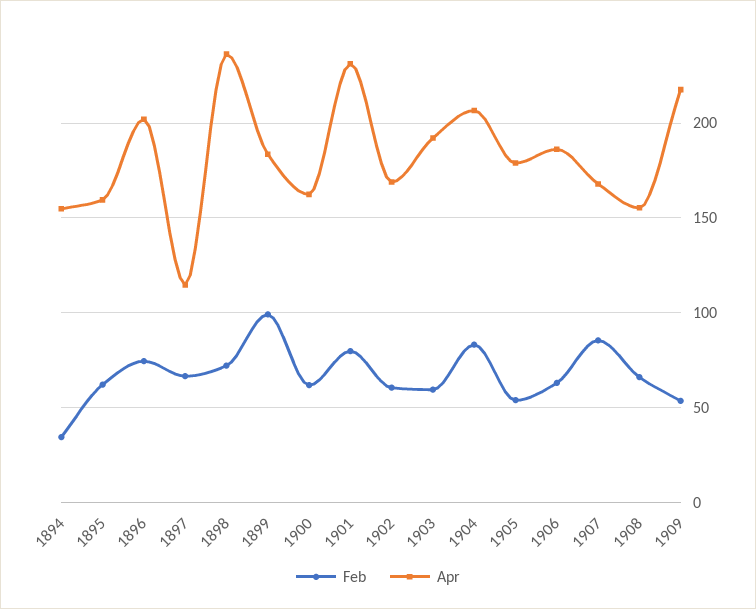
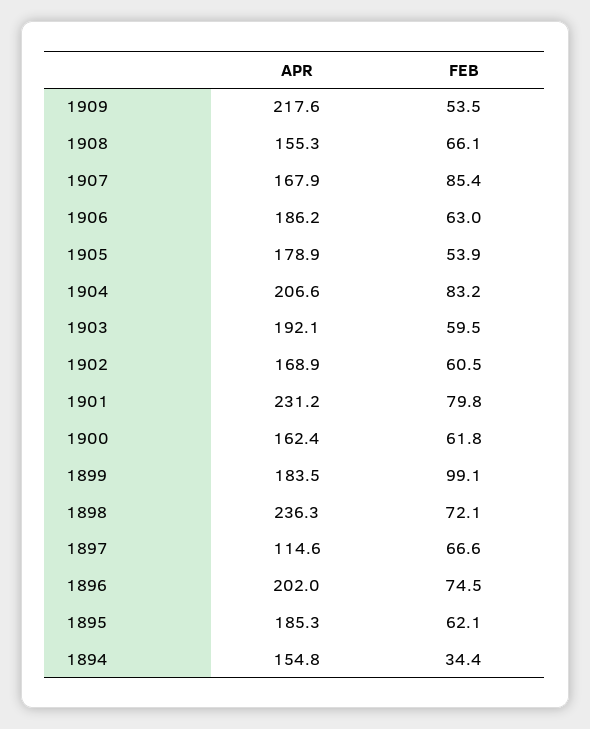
  {
    "Feb": {
      "1894": 34.4,
      "1895": 62.1,
      "1896": 74.5,
      "1897": 66.6,
      "1898": 72.1,
      "1899": 99.1,
      "1900": 61.8,
      "1901": 79.8,
      "1902": 60.5,
      "1903": 59.5,
      "1904": 83.2,
      "1905": 53.9,
      "1906": 63,
      "1907": 85.4,
      "1908": 66.1,
      "1909": 53.5
    },
    "Apr": {
      "1894": 154.8,
-     "1895": 160,
+     "1895": 185.3,
      "1896": 202,
      "1897": 114.6,
      "1898": 236.3,
      "1899": 183.5,
      "1900": 162.4,
      "1901": 231.2,
      "1902": 168.9,
      "1903": 192.1,
      "1904": 206.6,
      "1905": 178.9,
      "1906": 186.2,
      "1907": 167.9,
      "1908": 155.3,
      "1909": 217.6
    }
  }

